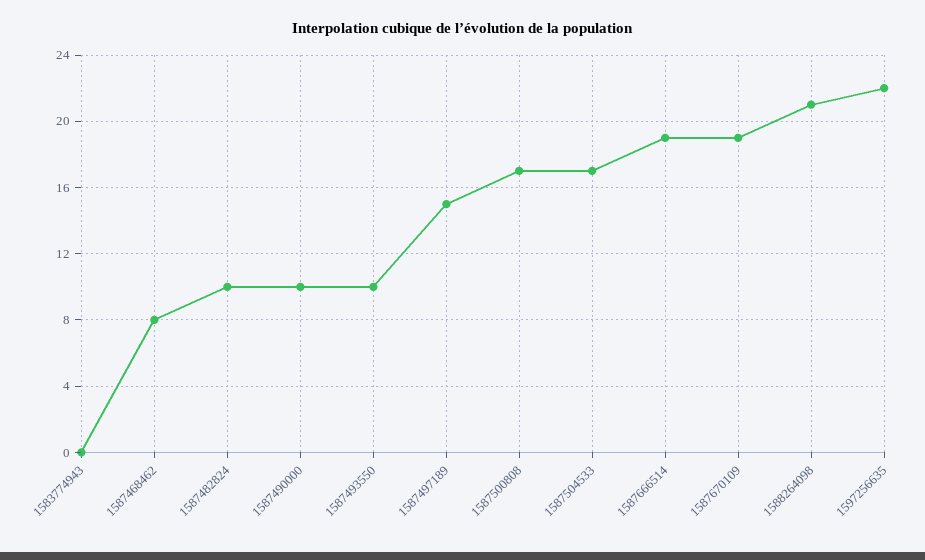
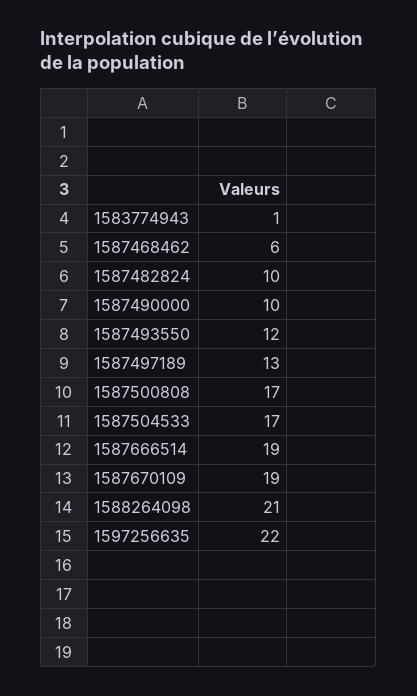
  {
-   "1583774943": 0,
+   "1583774943": 1,
-   "1587468462": 8,
+   "1587468462": 6,
    "1587482824": 10,
    "1587490000": 10,
-   "1587493550": 10,
+   "1587493550": 12,
-   "1587497189": 15,
+   "1587497189": 13,
    "1587500808": 17,
    "1587504533": 17,
    "1587666514": 19,
    "1587670109": 19,
    "1588264098": 21,
    "1597256635": 22
  }

